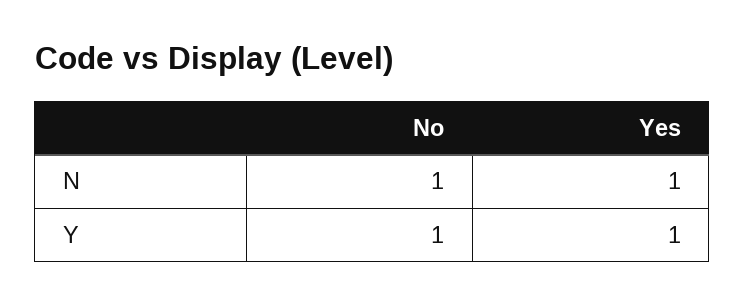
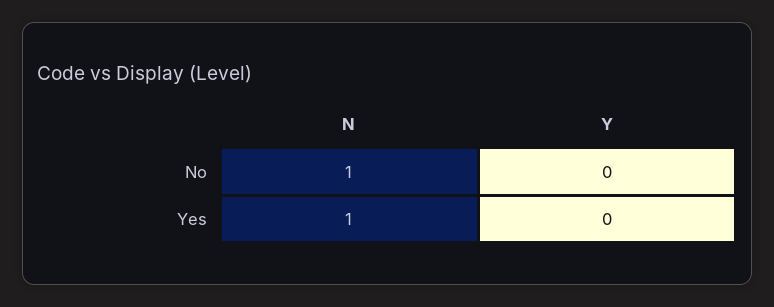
  {
    "No": {
      "N": 1,
-     "Y": 1
+     "Y": 0
    },
    "Yes": {
      "N": 1,
-     "Y": 1
+     "Y": 0
    }
  }

